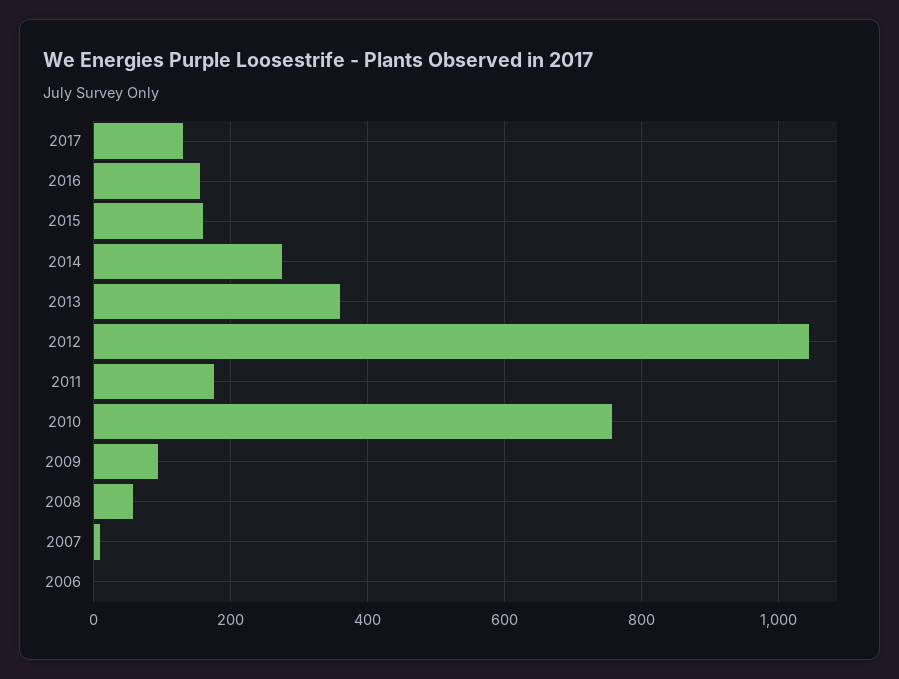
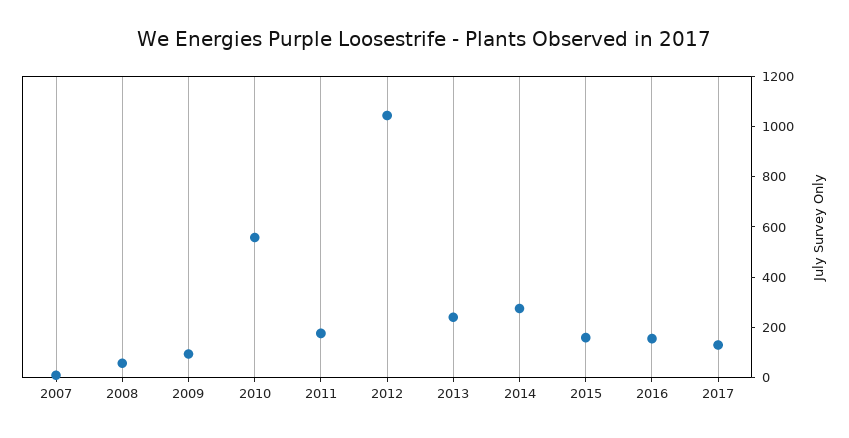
  {
    "2017": 140,
    "2016": 160,
    "2015": 160,
    "2014": 280,
-   "2013": 360,
+   "2013": 250,
    "2012": 1040,
    "2011": 180,
-   "2010": 760,
+   "2010": 550,
    "2009": 100,
    "2008": 60,
-   "2007": 0,
+   "2007": 0
-   "2006": 0
  }

